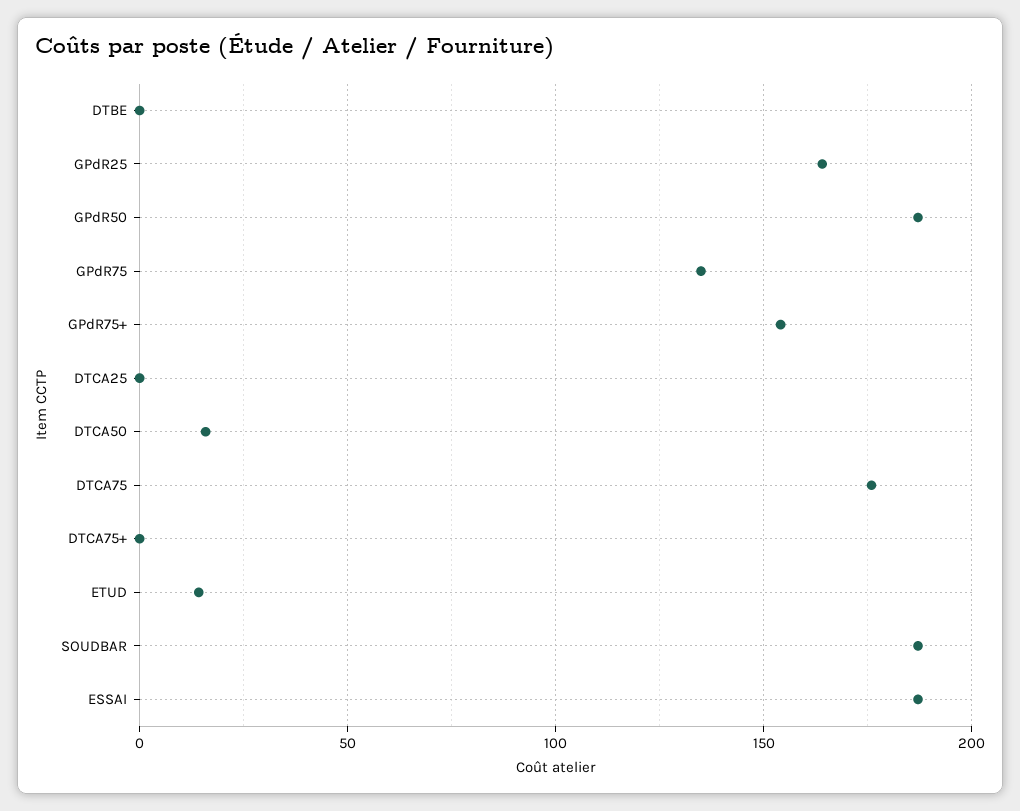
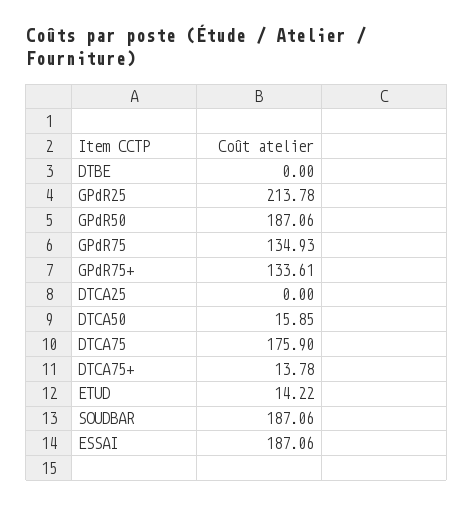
  {
    "DTBE": 0,
-   "GPdR25": 165,
+   "GPdR25": 213.78,
    "GPdR50": 187.06,
    "GPdR75": 134.93,
-   "GPdR75+": 155,
+   "GPdR75+": 133.61,
    "DTCA25": 0,
    "DTCA50": 15.85,
    "DTCA75": 175.9,
-   "DTCA75+": 0,
+   "DTCA75+": 13.78,
    "ETUD": 14.22,
    "SOUDBAR": 187.06,
    "ESSAI": 187.06
  }

